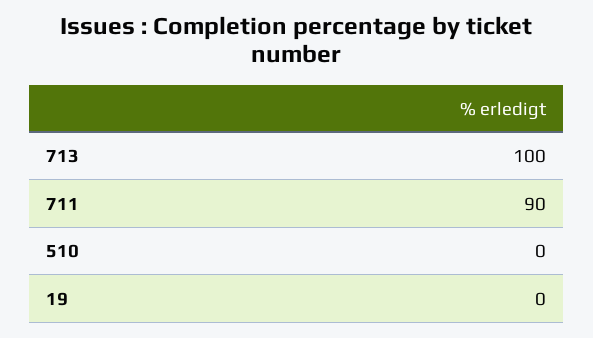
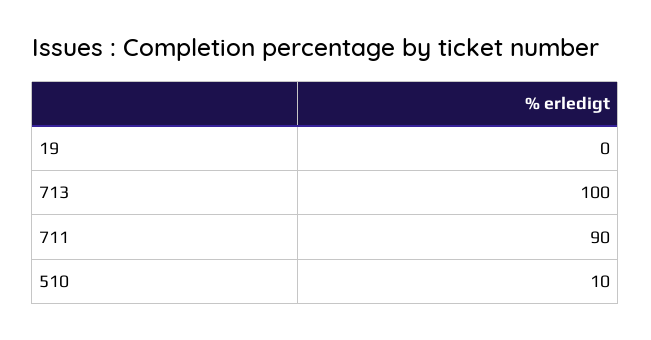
  {
    "713": 100,
    "711": 90,
-   "510": 0,
+   "510": 10,
    "19": 0
  }

